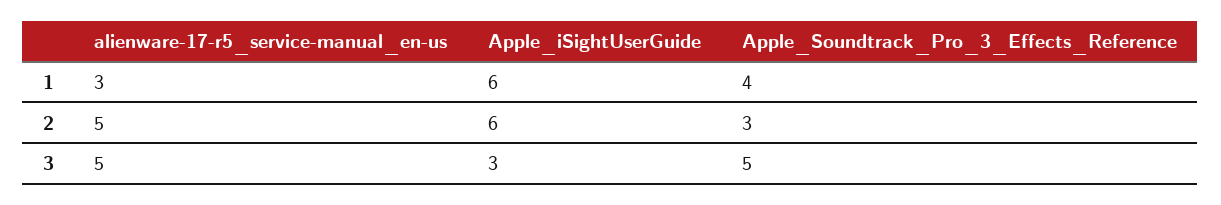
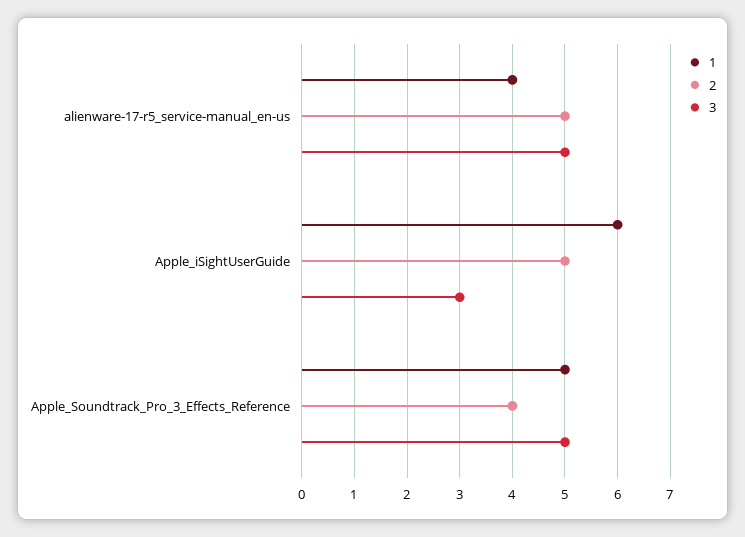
  {
    "1": {
-     "alienware-17-r5_service-manual_en-us": 3,
+     "alienware-17-r5_service-manual_en-us": 4,
      "Apple_iSightUserGuide": 6,
-     "Apple_Soundtrack_Pro_3_Effects_Reference": 4
+     "Apple_Soundtrack_Pro_3_Effects_Reference": 5
    },
    "2": {
      "alienware-17-r5_service-manual_en-us": 5,
-     "Apple_iSightUserGuide": 6,
+     "Apple_iSightUserGuide": 5,
-     "Apple_Soundtrack_Pro_3_Effects_Reference": 3
+     "Apple_Soundtrack_Pro_3_Effects_Reference": 4
    },
    "3": {
      "alienware-17-r5_service-manual_en-us": 5,
      "Apple_iSightUserGuide": 3,
      "Apple_Soundtrack_Pro_3_Effects_Reference": 5
    }
  }

